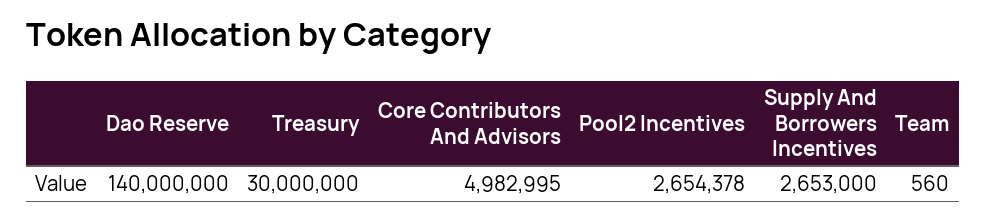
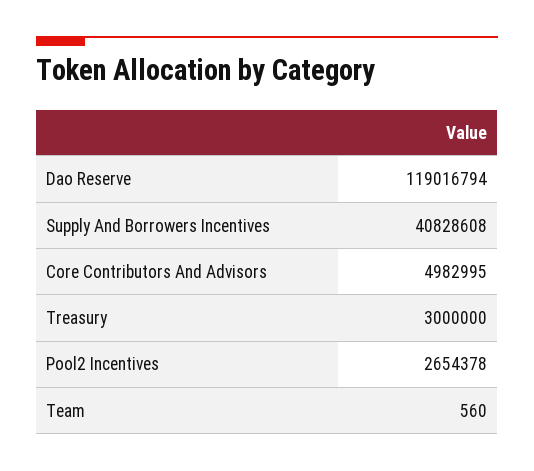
  {
-   "Dao Reserve": 140000000,
+   "Dao Reserve": 119016794,
-   "Treasury": 30000000,
+   "Treasury": 3000000,
    "Core Contributors And Advisors": 4982995,
    "Pool2 Incentives": 2654378,
-   "Supply And Borrowers Incentives": 2653000,
+   "Supply And Borrowers Incentives": 40828608,
    "Team": 560
  }

